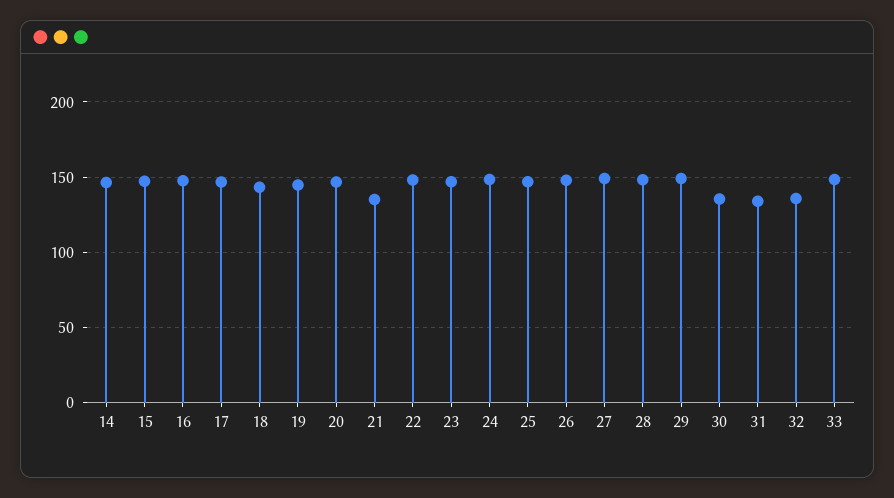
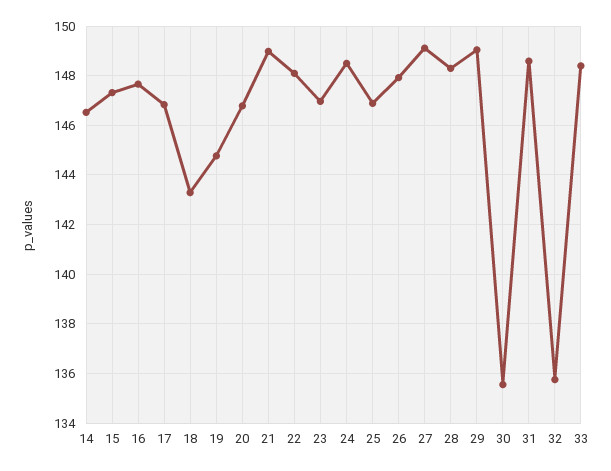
  {
    "14": 146.5,
    "15": 147.25,
    "16": 147.75,
    "17": 146.75,
    "18": 143.25,
    "19": 144.75,
    "20": 146.75,
-   "21": 135,
+   "21": 149,
    "22": 148,
    "23": 147,
    "24": 148.5,
    "25": 147,
    "26": 148,
    "27": 149,
    "28": 148.25,
    "29": 149,
    "30": 135.5,
-   "31": 135,
+   "31": 148.5,
    "32": 135.75,
    "33": 148.5
  }

